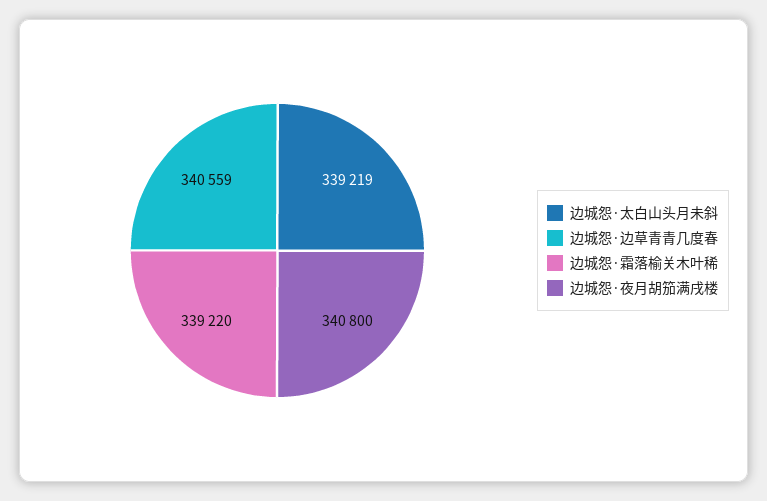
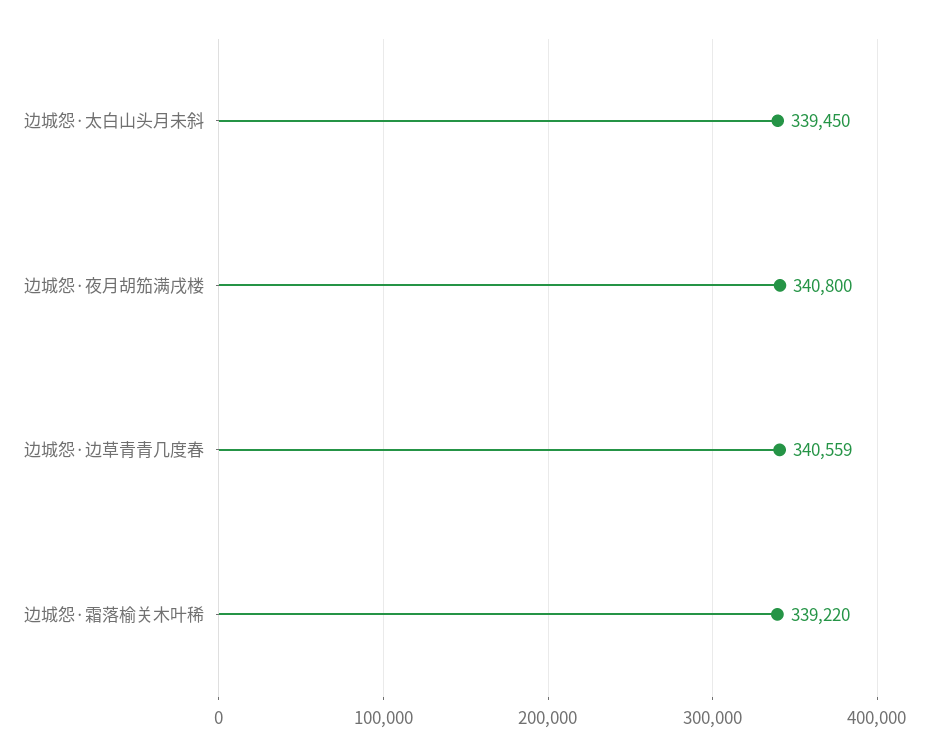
  {
-   "边城怨·太白山头月未斜": 339219,
+   "边城怨·太白山头月未斜": 339450,
    "边城怨·边草青青几度春": 340559,
    "边城怨·霜落榆关木叶稀": 339220,
    "边城怨·夜月胡笳满戌楼": 340800
  }

